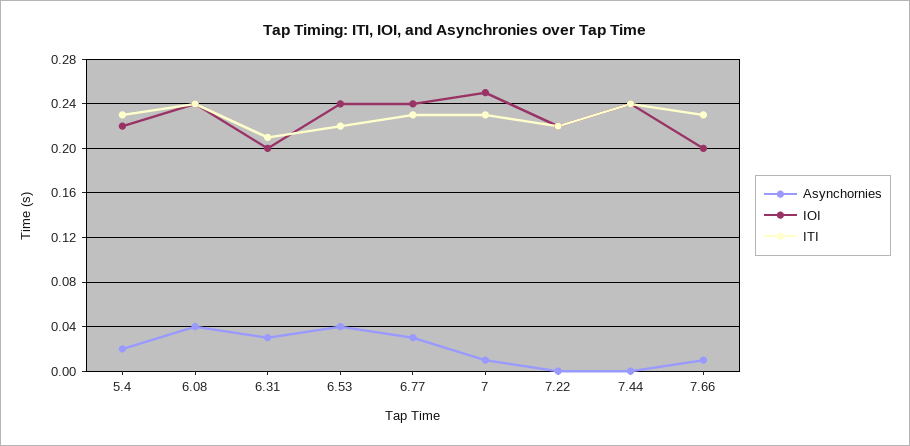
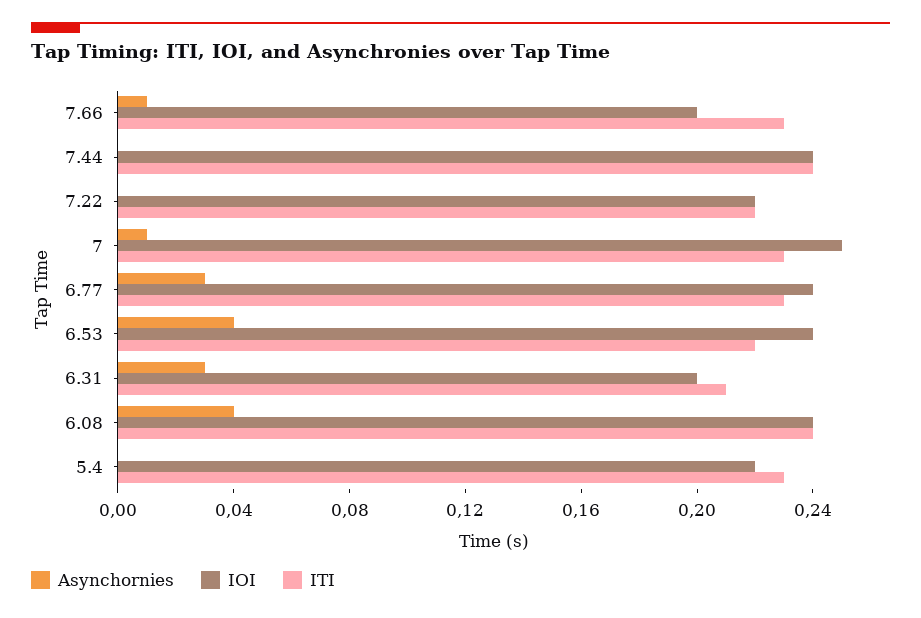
  {
    "Asynchornies": {
-     "5.4": 0.02,
+     "5.4": 0,
      "6.08": 0.04,
      "6.31": 0.03,
      "6.53": 0.04,
      "6.77": 0.03,
      "7": 0.01,
      "7.22": 0,
      "7.44": 0,
      "7.66": 0.01
    },
    "IOI": {
      "5.4": 0.22,
      "6.08": 0.24,
      "6.31": 0.2,
      "6.53": 0.24,
      "6.77": 0.24,
      "7": 0.25,
      "7.22": 0.22,
      "7.44": 0.24,
      "7.66": 0.2
    },
    "ITI": {
      "5.4": 0.23,
      "6.08": 0.24,
      "6.31": 0.21,
      "6.53": 0.22,
      "6.77": 0.23,
      "7": 0.23,
      "7.22": 0.22,
      "7.44": 0.24,
      "7.66": 0.23
    }
  }

